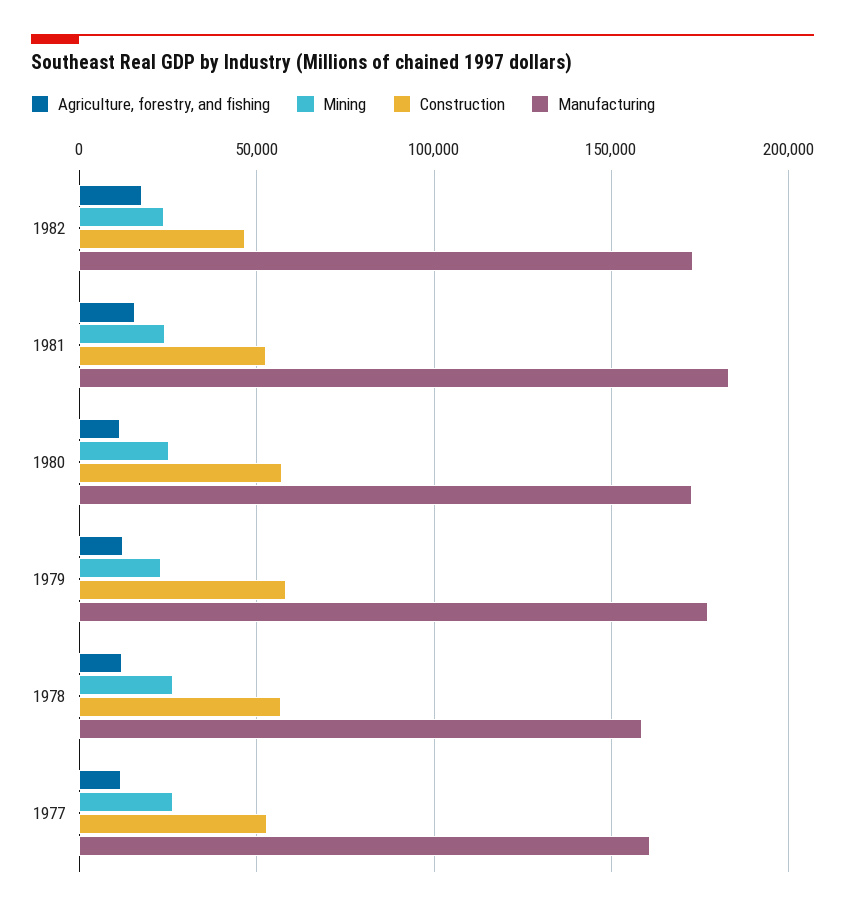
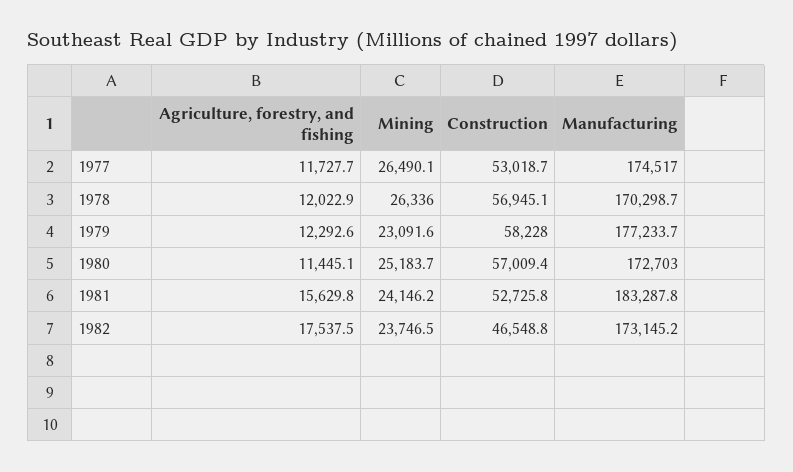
  {
    "Agriculture, forestry, and fishing": {
      "1982": 17537.5,
      "1981": 15629.8,
      "1980": 11445.1,
      "1979": 12292.6,
      "1978": 12022.9,
      "1977": 11727.7
    },
    "Mining": {
      "1982": 23746.5,
      "1981": 24146.2,
      "1980": 25183.7,
      "1979": 23091.6,
      "1978": 26336,
      "1977": 26490.1
    },
    "Construction": {
      "1982": 46548.8,
      "1981": 52725.8,
      "1980": 57009.4,
      "1979": 58228,
      "1978": 56945.1,
      "1977": 53018.7
    },
    "Manufacturing": {
      "1982": 173145.2,
      "1981": 183287.8,
      "1980": 172703,
      "1979": 177233.7,
-     "1978": 160000,
+     "1978": 170298.7,
-     "1977": 160000
+     "1977": 174517
    }
  }

